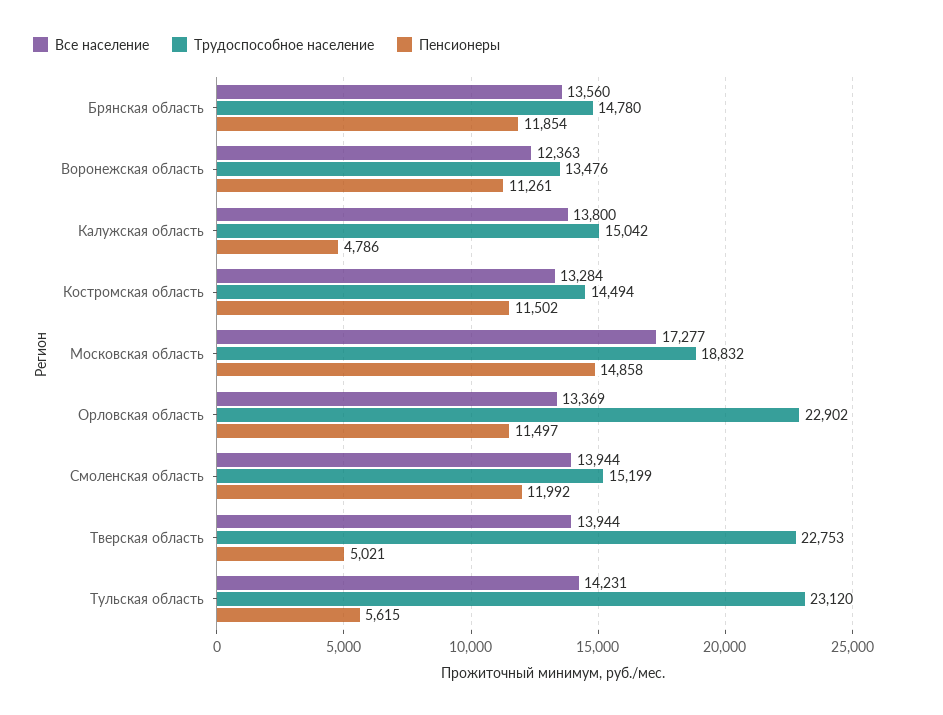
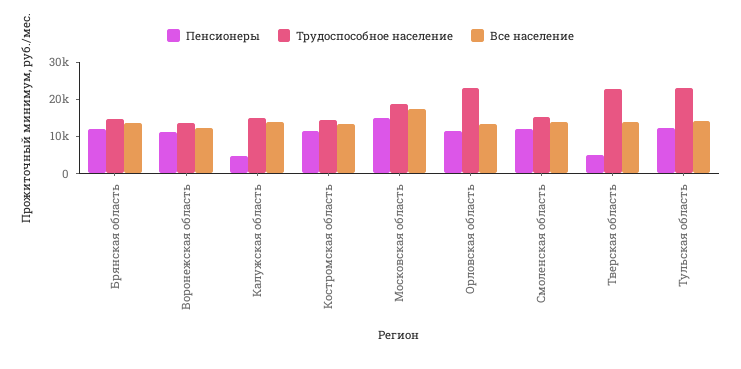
  {
    "Все население": {
      "Брянская область": 13560,
      "Воронежская область": 12363,
      "Калужская область": 13800,
      "Костромская область": 13284,
      "Московская область": 17277,
      "Орловская область": 13369,
      "Смоленская область": 13944,
      "Тверская область": 13944,
      "Тульская область": 14231
    },
    "Трудоспособное население": {
      "Брянская область": 14780,
      "Воронежская область": 13476,
      "Калужская область": 15042,
      "Костромская область": 14494,
      "Московская область": 18832,
      "Орловская область": 22902,
      "Смоленская область": 15199,
      "Тверская область": 22753,
      "Тульская область": 23120
    },
    "Пенсионеры": {
      "Брянская область": 11854,
      "Воронежская область": 11261,
      "Калужская область": 4786,
      "Костромская область": 11502,
      "Московская область": 14858,
      "Орловская область": 11497,
      "Смоленская область": 11992,
      "Тверская область": 5021,
-     "Тульская область": 5615
+     "Тульская область": 12500
    }
  }

